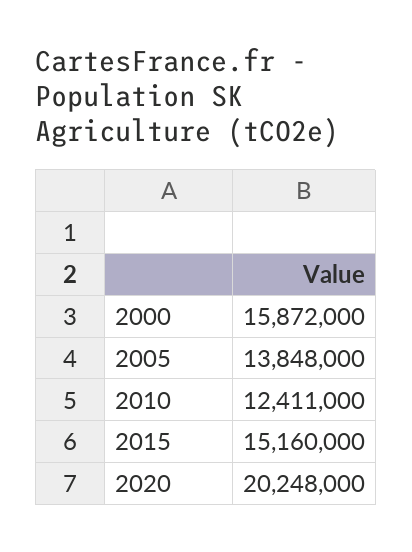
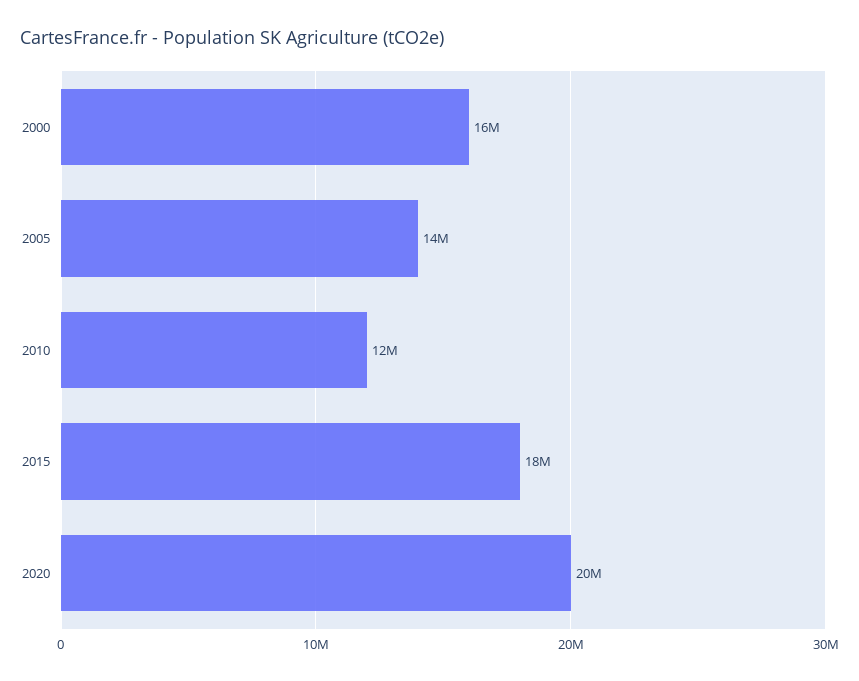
  {
    "2000": 15872000,
    "2005": 13848000,
    "2010": 12411000,
-   "2015": 15160000,
+   "2015": 18000000,
    "2020": 20248000
  }

